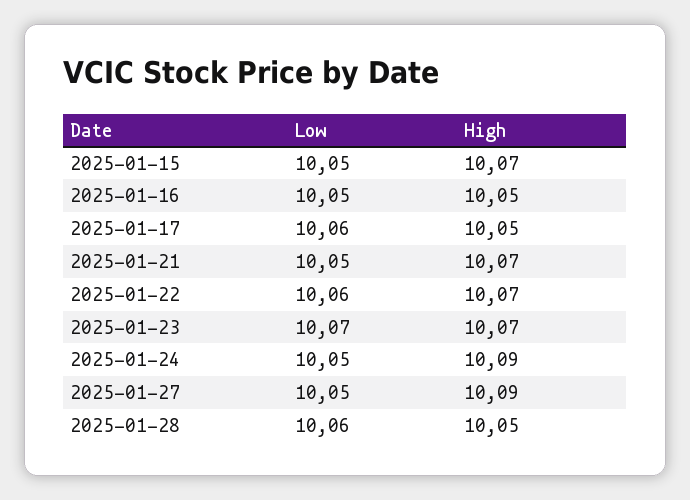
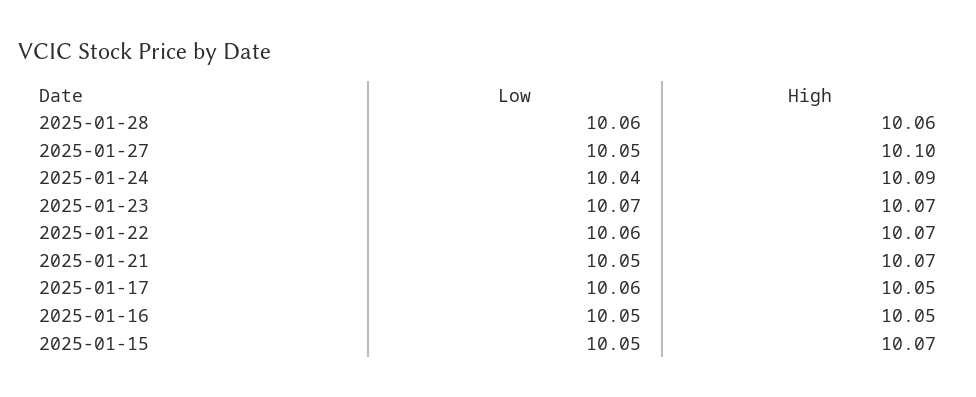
  {
    "Low": {
      "2025-01-15": 10.05,
      "2025-01-16": 10.05,
      "2025-01-17": 10.06,
      "2025-01-21": 10.05,
      "2025-01-22": 10.06,
      "2025-01-23": 10.07,
-     "2025-01-24": 10.05,
+     "2025-01-24": 10.04,
      "2025-01-27": 10.05,
      "2025-01-28": 10.06
    },
    "High": {
      "2025-01-15": 10.07,
      "2025-01-16": 10.05,
      "2025-01-17": 10.05,
      "2025-01-21": 10.07,
      "2025-01-22": 10.07,
      "2025-01-23": 10.07,
      "2025-01-24": 10.09,
-     "2025-01-27": 10.09,
+     "2025-01-27": 10.1,
-     "2025-01-28": 10.05
+     "2025-01-28": 10.06
    }
  }

